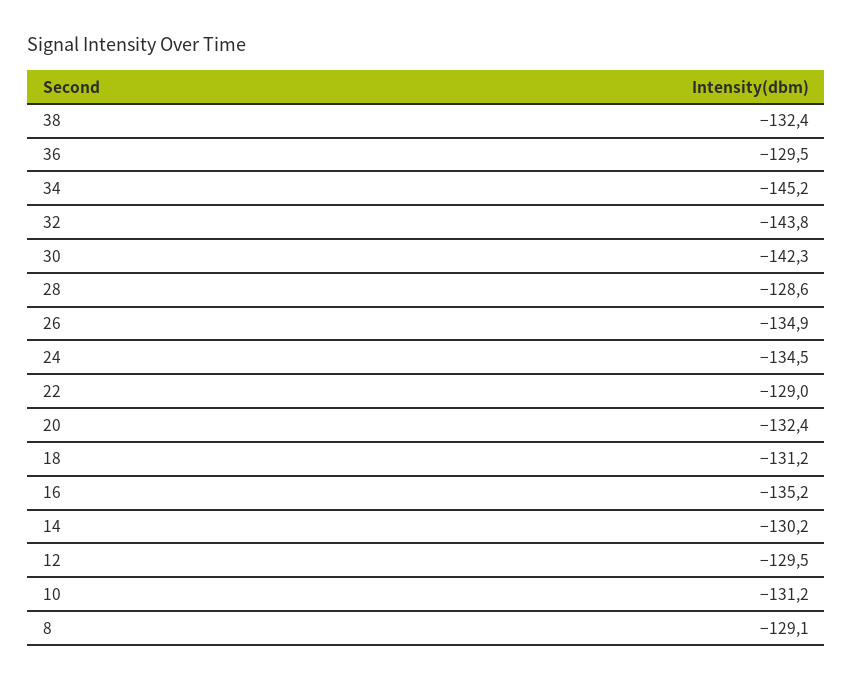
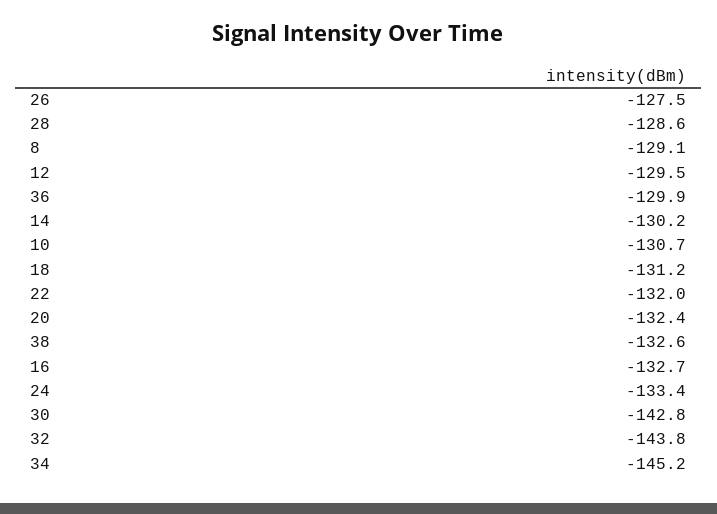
  {
-   "38": -132.4,
+   "38": -132.6,
-   "36": -129.5,
+   "36": -129.9,
    "34": -145.2,
    "32": -143.8,
-   "30": -142.3,
+   "30": -142.8,
    "28": -128.6,
-   "26": -134.9,
+   "26": -127.5,
-   "24": -134.5,
+   "24": -133.4,
-   "22": -129,
+   "22": -132,
    "20": -132.4,
    "18": -131.2,
-   "16": -135.2,
+   "16": -132.7,
    "14": -130.2,
    "12": -129.5,
-   "10": -131.2,
+   "10": -130.7,
    "8": -129.1
  }

